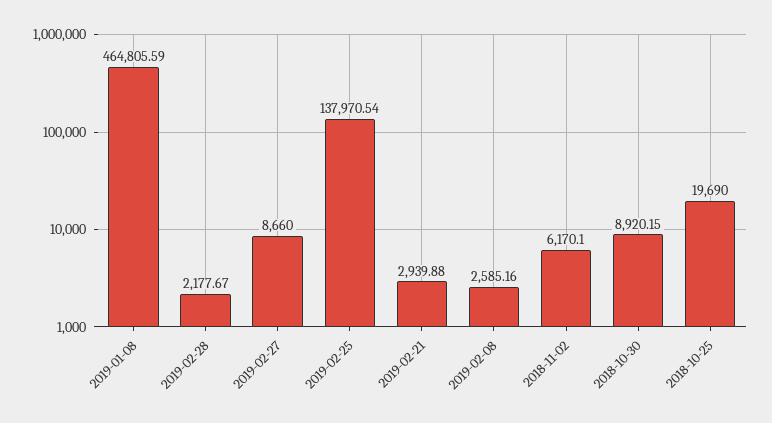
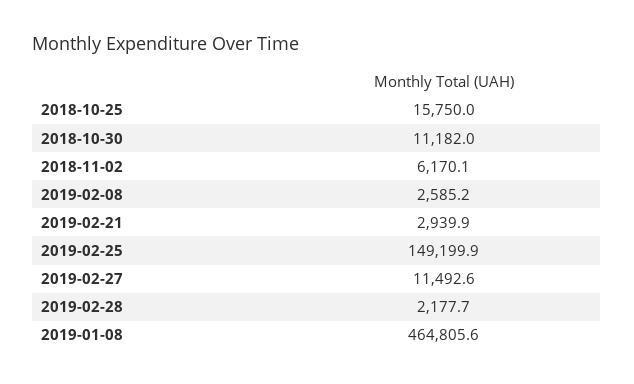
  {
    "2019-01-08": 464805.59,
    "2019-02-28": 2177.67,
-   "2019-02-27": 8660,
+   "2019-02-27": 11492.6,
-   "2019-02-25": 137970.54,
+   "2019-02-25": 149199.9,
    "2019-02-21": 2939.88,
    "2019-02-08": 2585.16,
    "2018-11-02": 6170.1,
-   "2018-10-30": 8920.15,
+   "2018-10-30": 11182,
-   "2018-10-25": 19690
+   "2018-10-25": 15750
  }

